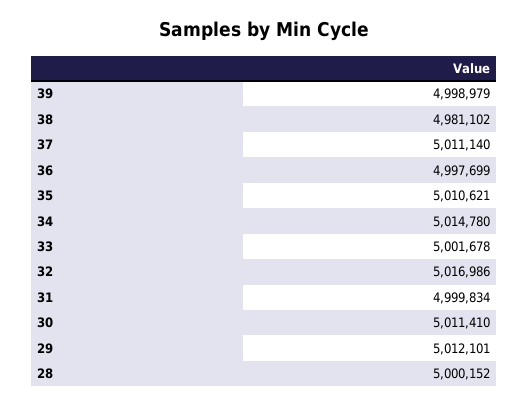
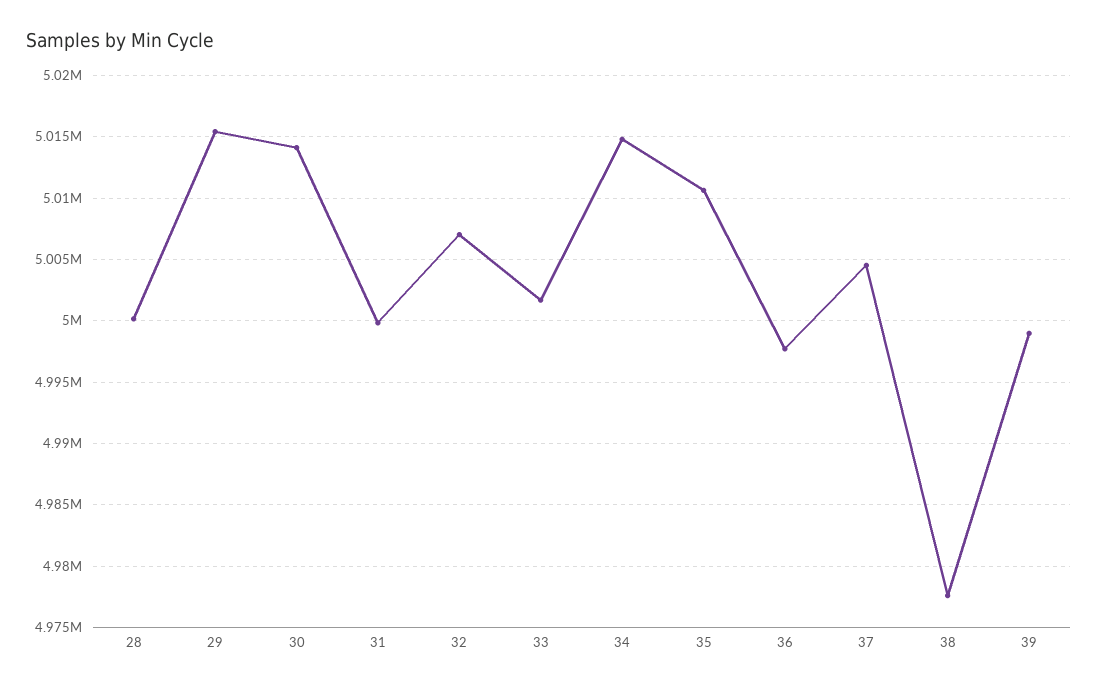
  {
    "39": 4998979,
-   "38": 4981102,
+   "38": 4977500,
-   "37": 5011140,
+   "37": 5004500,
    "36": 4997699,
    "35": 5010621,
    "34": 5014780,
    "33": 5001678,
-   "32": 5016986,
+   "32": 5007000,
    "31": 4999834,
-   "30": 5011410,
+   "30": 5014000,
-   "29": 5012101,
+   "29": 5015500,
    "28": 5000152
  }

